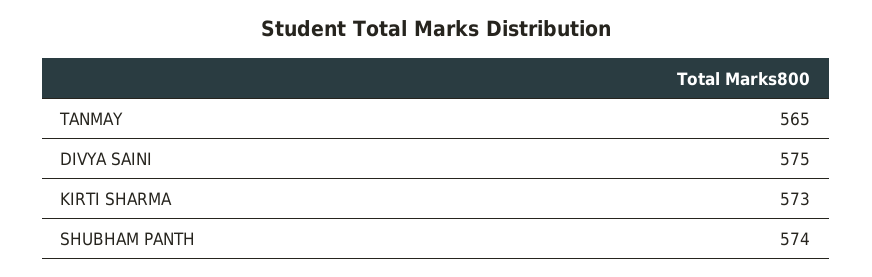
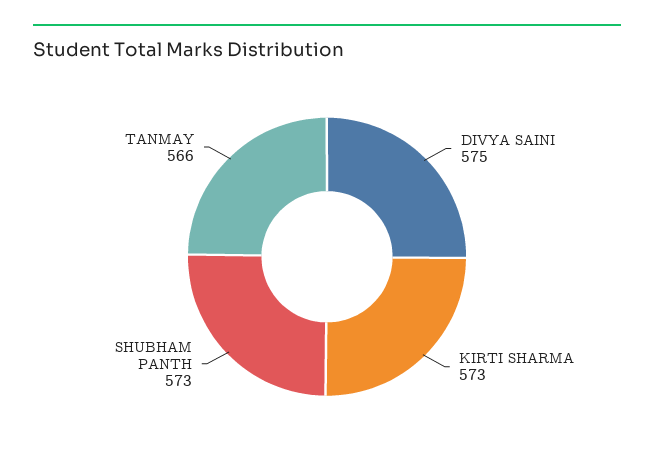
  {
-   "TANMAY": 565,
+   "TANMAY": 566,
    "DIVYA SAINI": 575,
    "KIRTI SHARMA": 573,
-   "SHUBHAM PANTH": 574
+   "SHUBHAM PANTH": 573
  }

